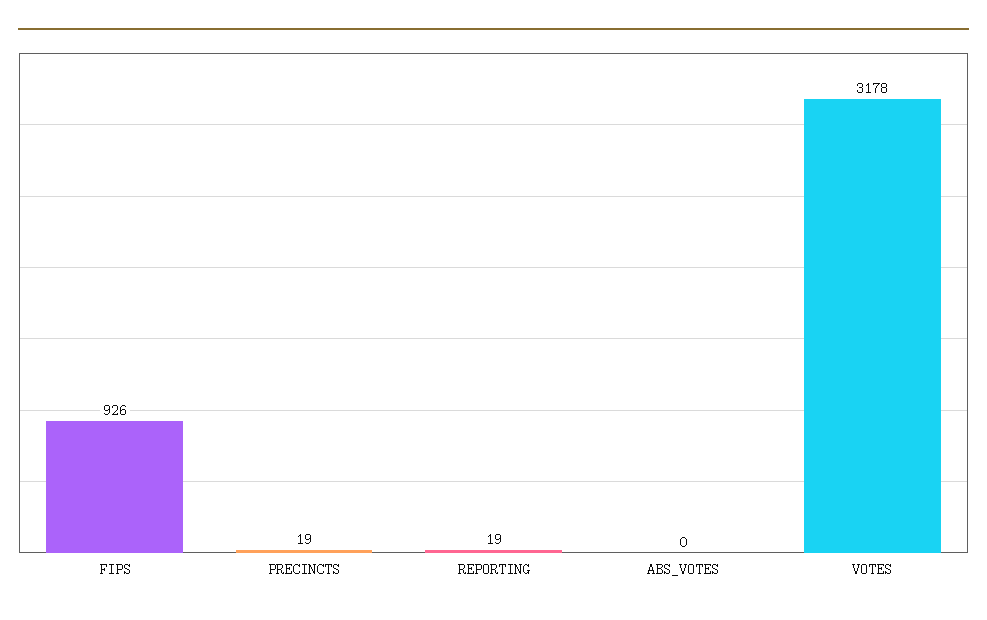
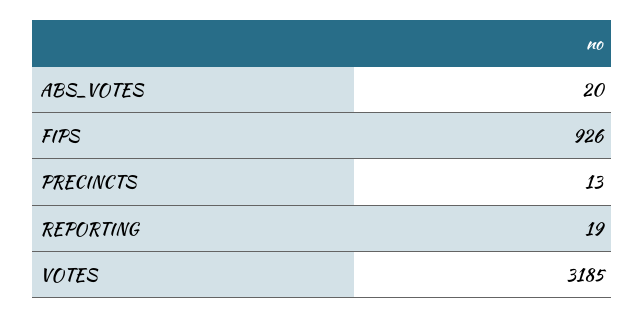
  {
    "FIPS": 926,
-   "PRECINCTS": 19,
+   "PRECINCTS": 13,
    "REPORTING": 19,
-   "ABS_VOTES": 0,
+   "ABS_VOTES": 20,
-   "VOTES": 3178
+   "VOTES": 3185
  }

